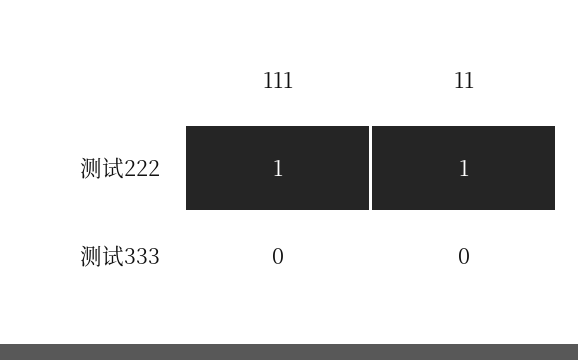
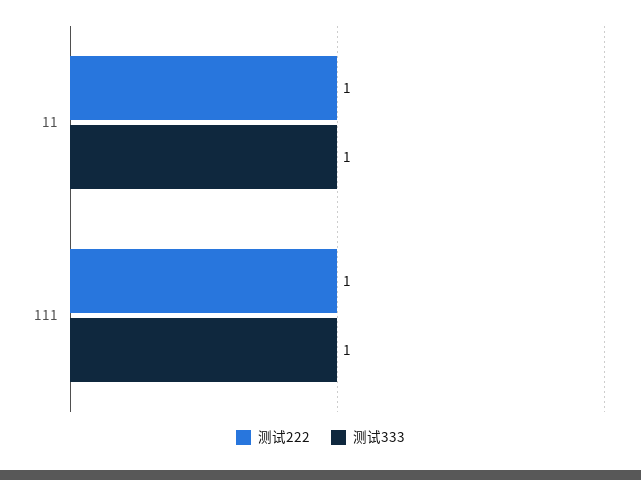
  {
    "测试222": {
      "111": 1,
      "11": 1
    },
    "测试333": {
-     "111": 0,
+     "111": 1,
-     "11": 0
+     "11": 1
    }
  }

